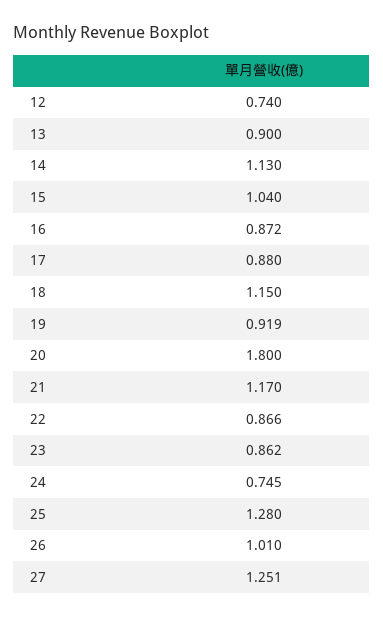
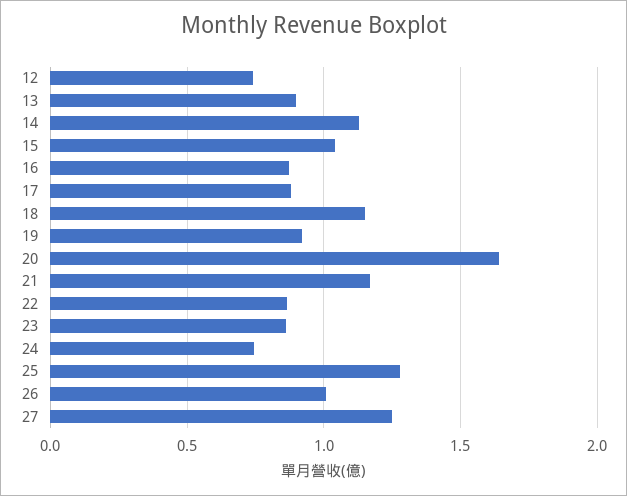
  {
    "12": 0.74,
    "13": 0.9,
    "14": 1.13,
    "15": 1.04,
    "16": 0.872,
    "17": 0.88,
    "18": 1.15,
    "19": 0.919,
-   "20": 1.8,
+   "20": 1.65,
    "21": 1.17,
    "22": 0.866,
    "23": 0.862,
    "24": 0.745,
    "25": 1.28,
    "26": 1.01,
    "27": 1.251
  }

